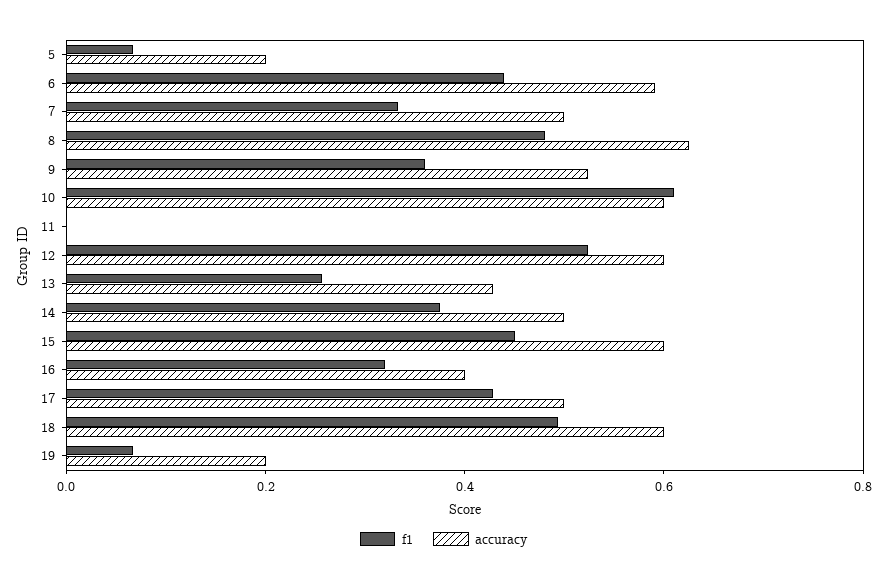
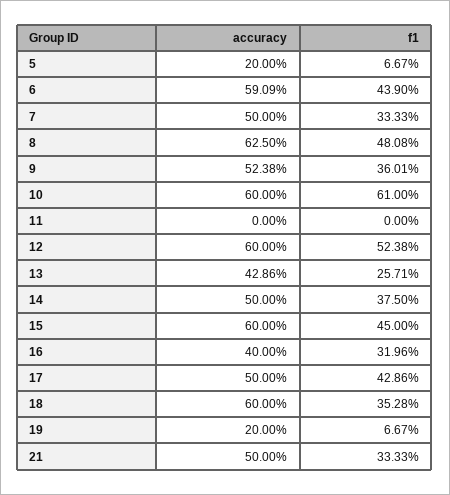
  {
    "f1": {
      "5": 0.0667,
      "6": 0.439,
      "7": 0.3333,
      "8": 0.4808,
      "9": 0.3601,
      "10": 0.61,
      "11": 0,
      "12": 0.5238,
      "13": 0.2571,
      "14": 0.375,
      "15": 0.45,
      "16": 0.3196,
      "17": 0.4286,
-     "18": 0.5,
+     "18": 0.3528,
-     "19": 0.0667
+     "19": 0.0667,
+     "21": 0.3333
    },
    "accuracy": {
      "5": 0.2,
      "6": 0.5909,
      "7": 0.5,
      "8": 0.625,
      "9": 0.5238,
      "10": 0.6,
      "11": 0,
      "12": 0.6,
      "13": 0.4286,
      "14": 0.5,
      "15": 0.6,
      "16": 0.4,
      "17": 0.5,
      "18": 0.6,
-     "19": 0.2
+     "19": 0.2,
+     "21": 0.5
    }
  }

